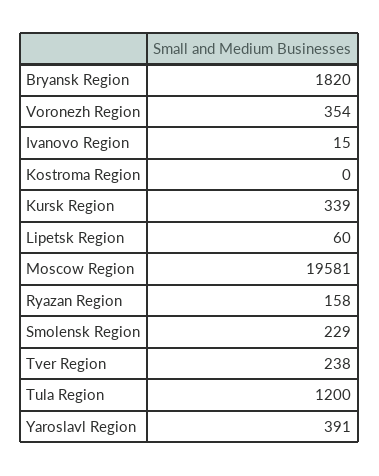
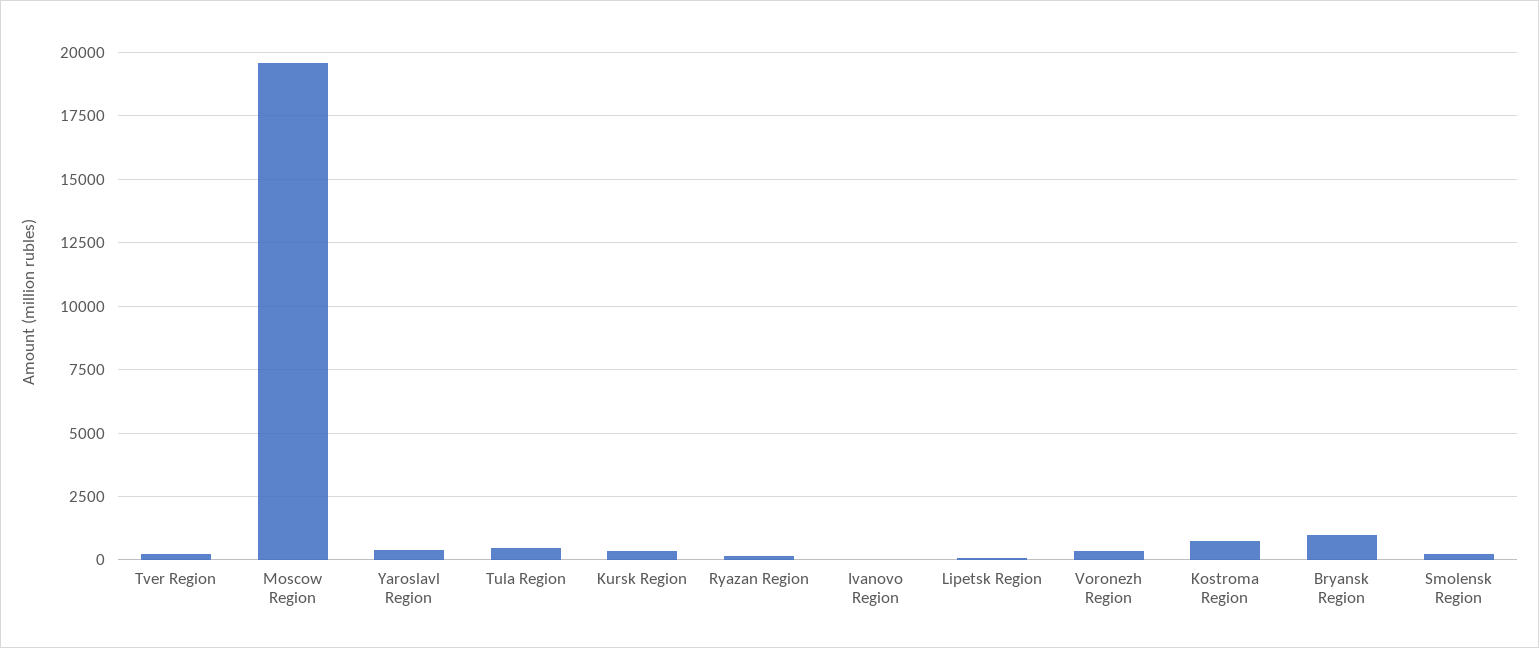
  {
-   "Bryansk Region": 1820,
+   "Bryansk Region": 1000,
    "Voronezh Region": 354,
    "Ivanovo Region": 15,
-   "Kostroma Region": 0,
+   "Kostroma Region": 750,
    "Kursk Region": 339,
    "Lipetsk Region": 60,
    "Moscow Region": 19581,
    "Ryazan Region": 158,
    "Smolensk Region": 229,
    "Tver Region": 238,
-   "Tula Region": 1200,
+   "Tula Region": 500,
    "Yaroslavl Region": 391
  }

